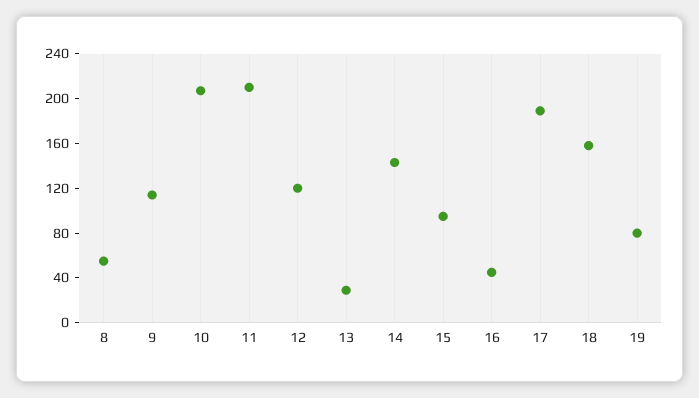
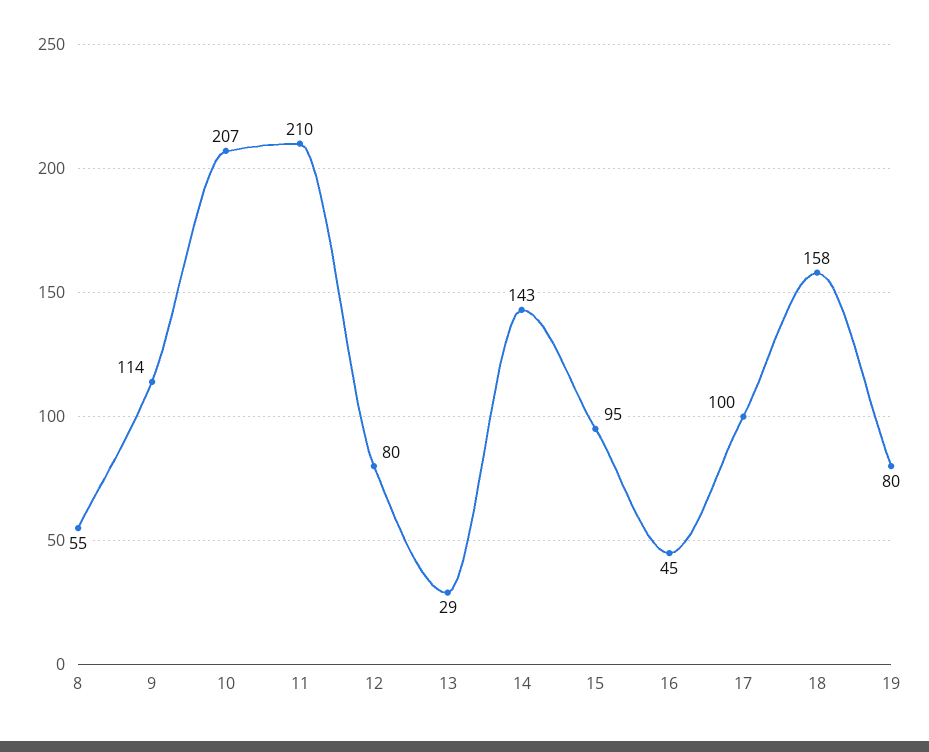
  {
    "8": 55,
    "9": 114,
    "10": 207,
    "11": 210,
-   "12": 120,
+   "12": 80,
    "13": 29,
    "14": 143,
    "15": 95,
    "16": 45,
-   "17": 190,
+   "17": 100,
    "18": 158,
    "19": 80
  }

